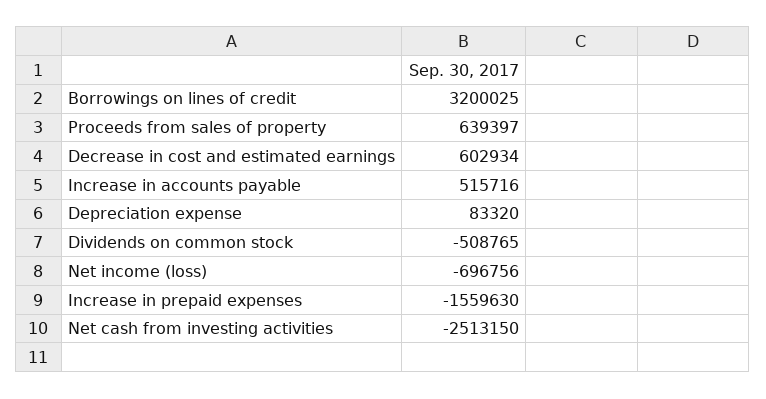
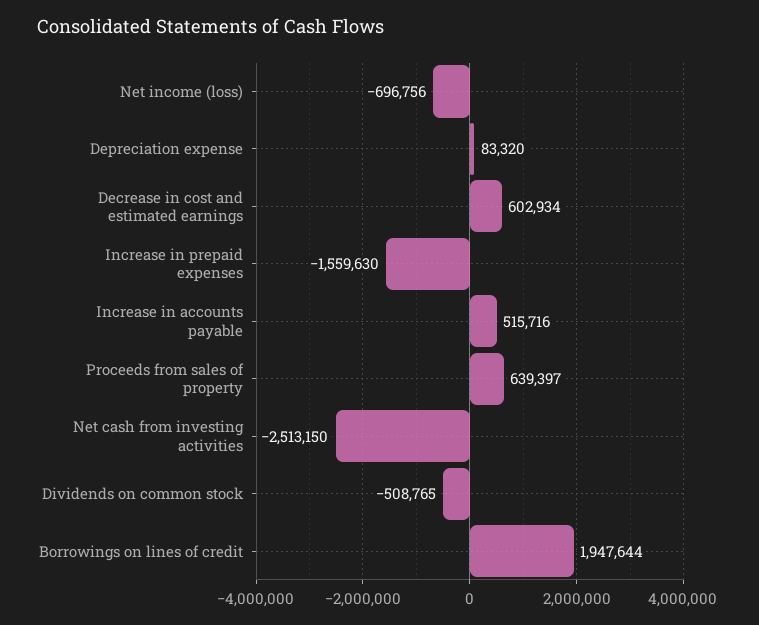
  {
-   "Borrowings on lines of credit": 3200025,
+   "Borrowings on lines of credit": 1947644,
    "Proceeds from sales of property": 639397,
    "Decrease in cost and estimated earnings": 602934,
    "Increase in accounts payable": 515716,
    "Depreciation expense": 83320,
    "Dividends on common stock": -508765,
    "Net income (loss)": -696756,
    "Increase in prepaid expenses": -1559630,
    "Net cash from investing activities": -2513150
  }

